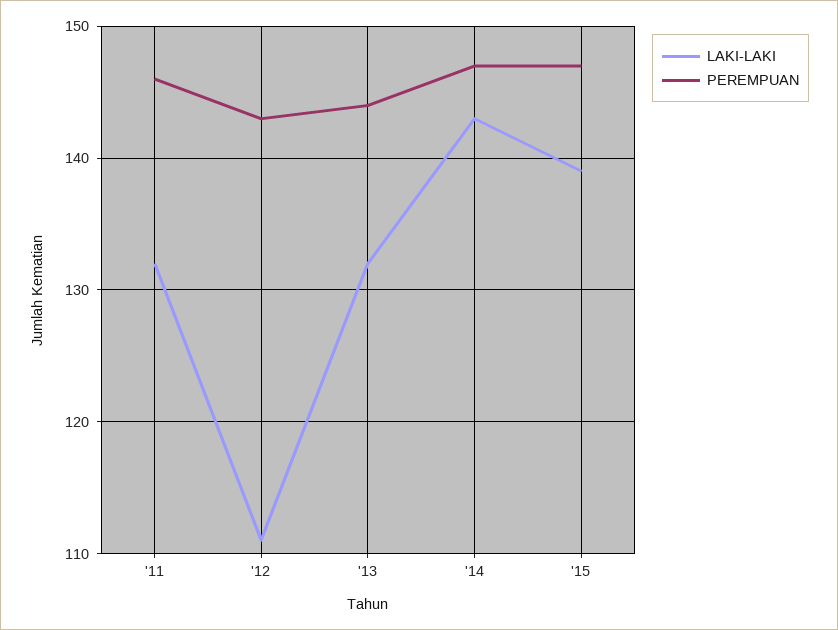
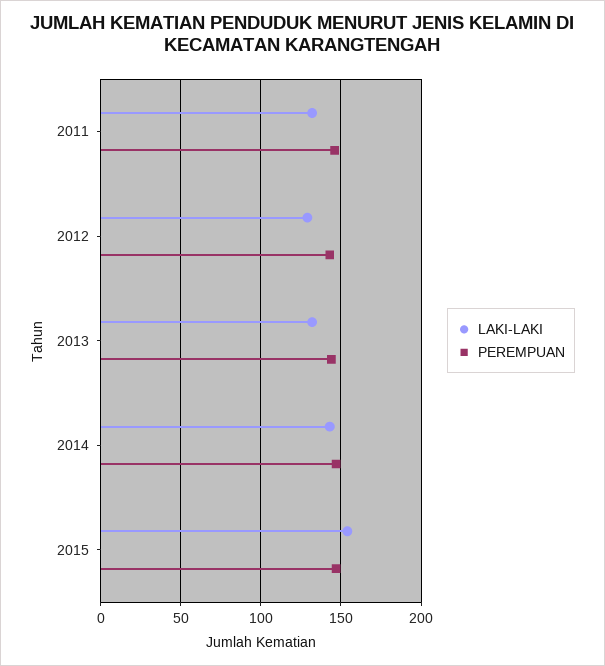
  {
    "LAKI-LAKI": {
      "'11": 132,
-     "'12": 111,
+     "'12": 130,
      "'13": 132,
      "'14": 143,
-     "'15": 139
+     "'15": 155
    },
    "PEREMPUAN": {
      "'11": 146,
      "'12": 143,
      "'13": 144,
      "'14": 147,
      "'15": 147
    }
  }

